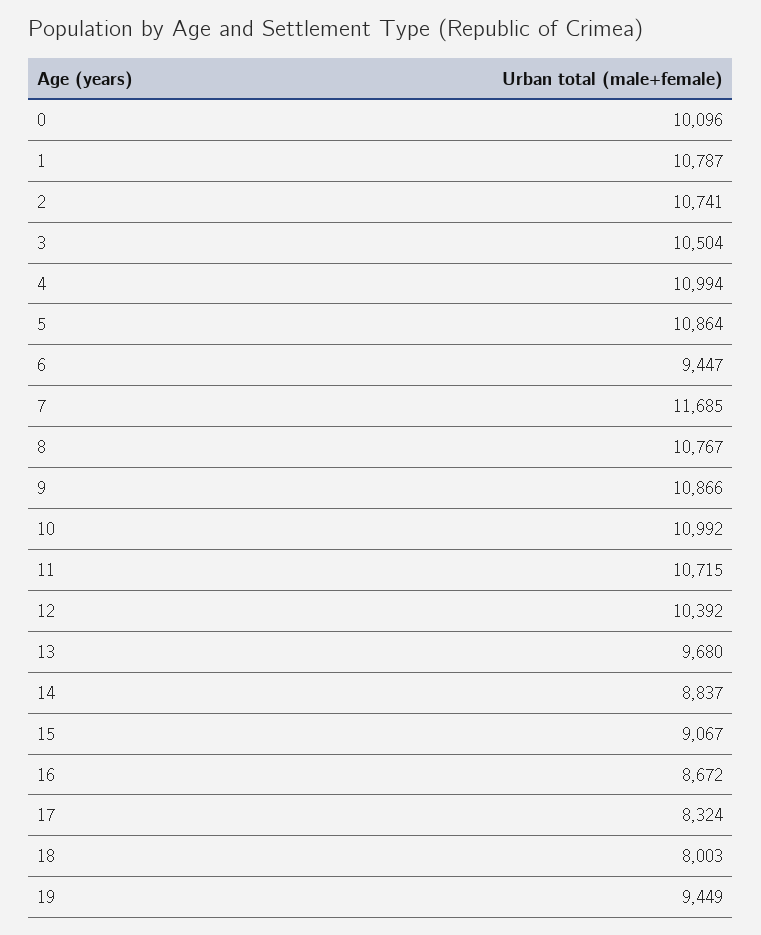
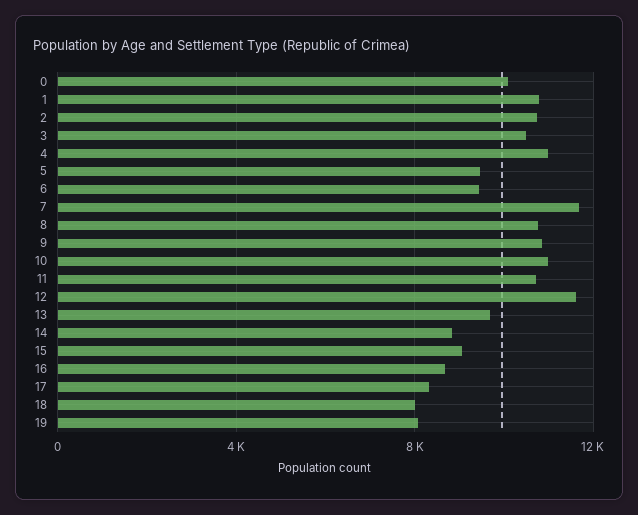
  {
    "0": 10096,
    "1": 10787,
    "2": 10741,
    "3": 10504,
    "4": 10994,
-   "5": 10864,
+   "5": 9500,
    "6": 9447,
    "7": 11685,
    "8": 10767,
    "9": 10866,
    "10": 10992,
    "11": 10715,
-   "12": 10392,
+   "12": 11500,
    "13": 9680,
    "14": 8837,
    "15": 9067,
    "16": 8672,
    "17": 8324,
    "18": 8003,
-   "19": 9449
+   "19": 8000
  }

